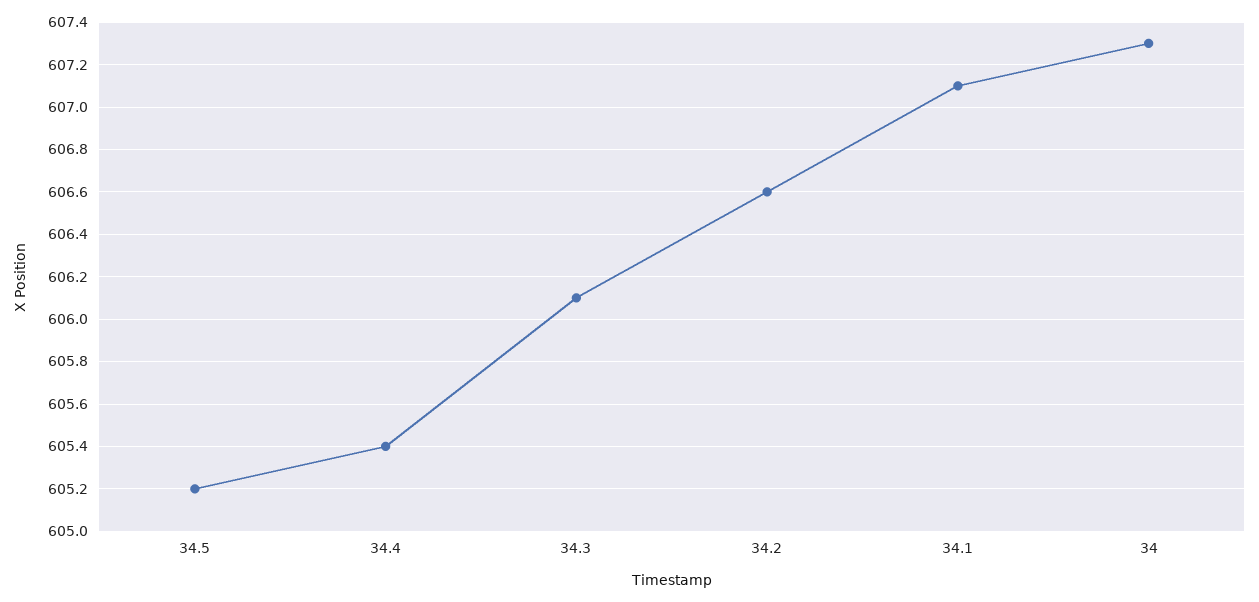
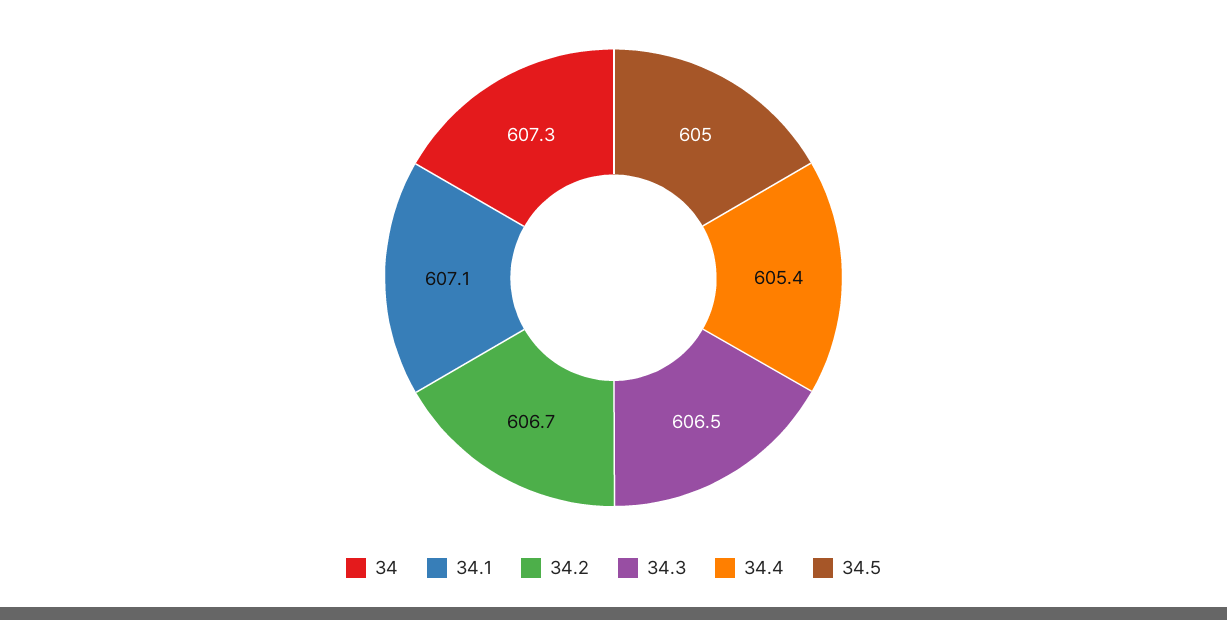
  {
-   "34.5": 605.2,
+   "34.5": 605,
    "34.4": 605.4,
-   "34.3": 606.1,
+   "34.3": 606.5,
-   "34.2": 606.6,
+   "34.2": 606.7,
    "34.1": 607.1,
    "34": 607.3
  }

